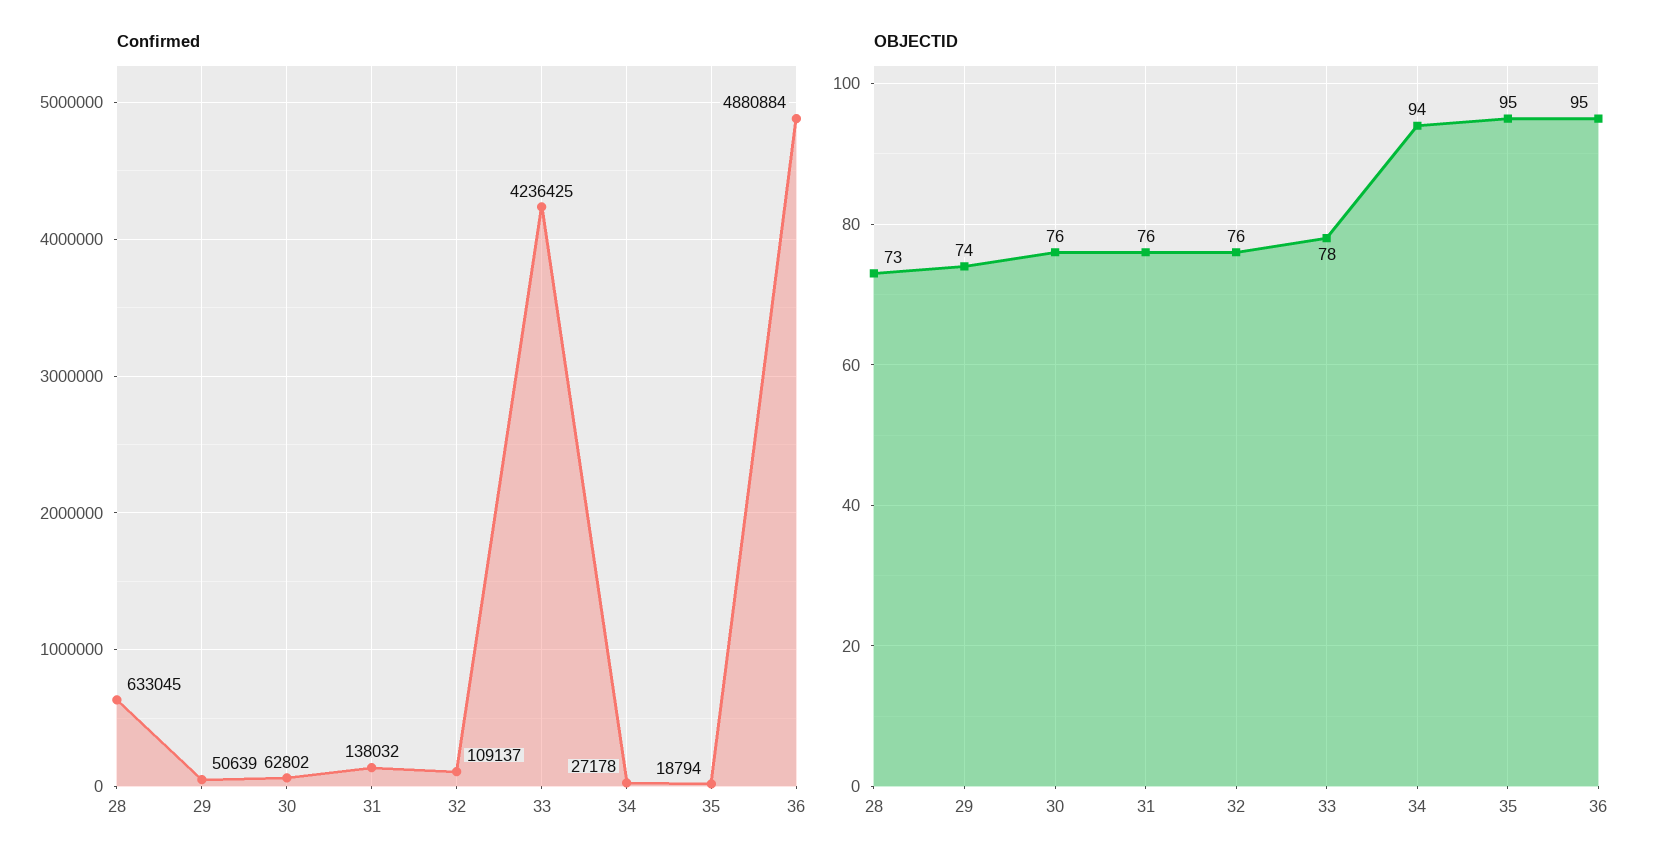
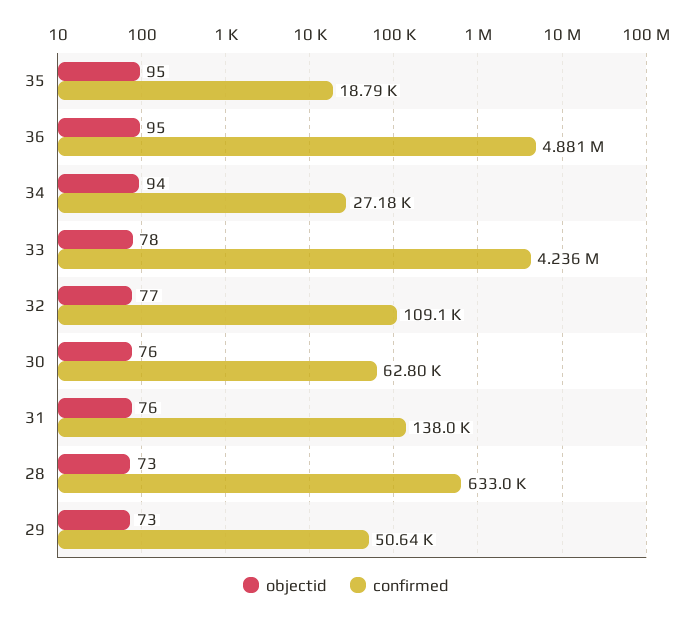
  {
    "Confirmed": {
      "28": 633045,
      "29": 50639,
      "30": 62802,
      "31": 138032,
      "32": 109137,
      "33": 4236425,
      "34": 27178,
      "35": 18794,
      "36": 4880884
    },
    "OBJECTID": {
      "28": 73,
-     "29": 74,
+     "29": 73,
      "30": 76,
      "31": 76,
-     "32": 76,
+     "32": 77,
      "33": 78,
      "34": 94,
      "35": 95,
      "36": 95
    }
  }

